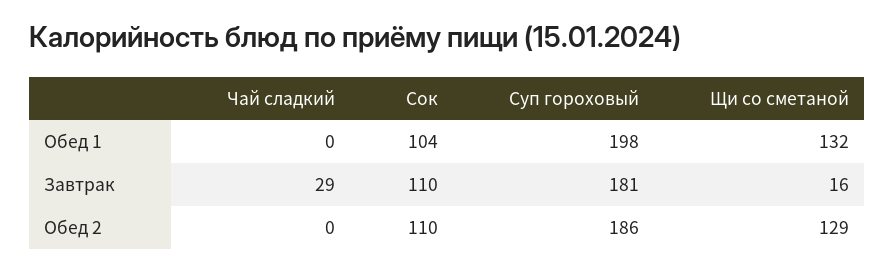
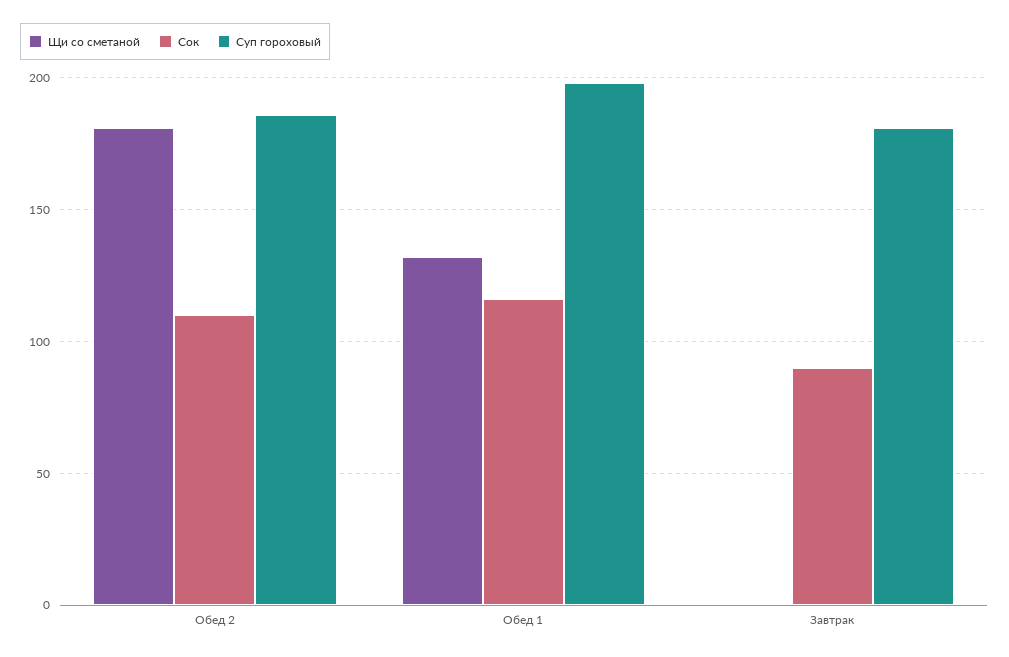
  {
-   "Чай сладкий": {
-     "Обед 1": 0,
-     "Завтрак": 29,
-     "Обед 2": 0
-   },
    "Сок": {
-     "Обед 1": 104,
+     "Обед 1": 115,
-     "Завтрак": 110,
+     "Завтрак": 90,
      "Обед 2": 110
    },
    "Суп гороховый": {
      "Обед 1": 198,
      "Завтрак": 181,
      "Обед 2": 186
    },
    "Щи со сметаной": {
      "Обед 1": 132,
-     "Завтрак": 16,
+     "Завтрак": 0,
-     "Обед 2": 129
+     "Обед 2": 180
    }
  }

